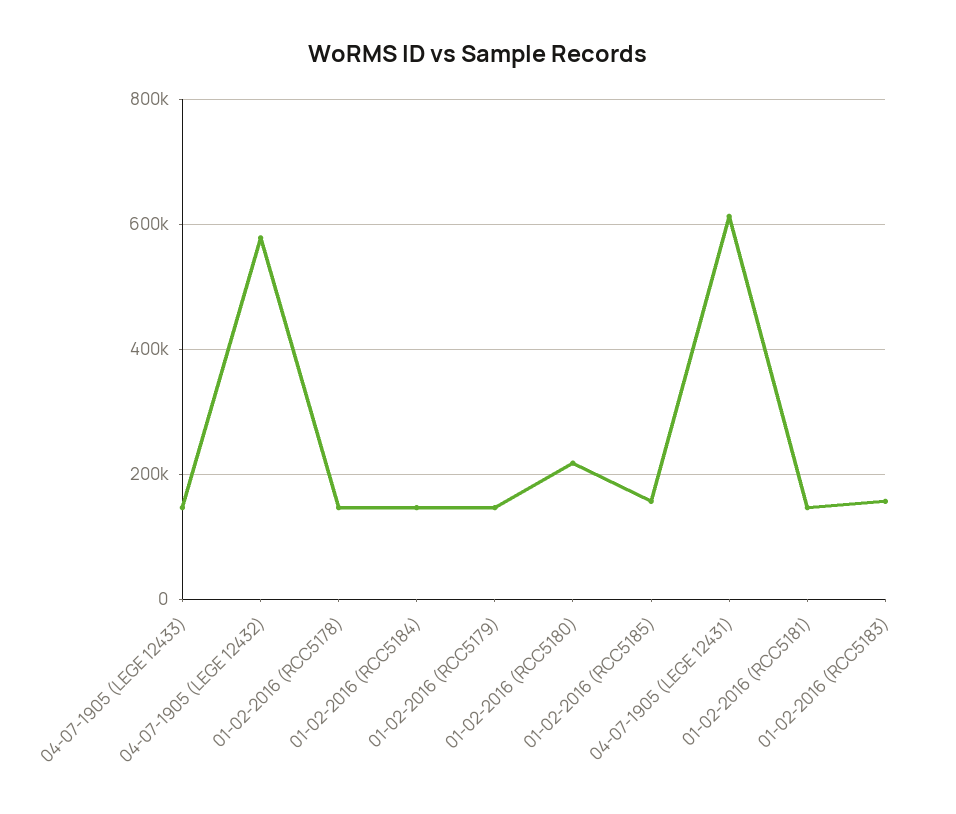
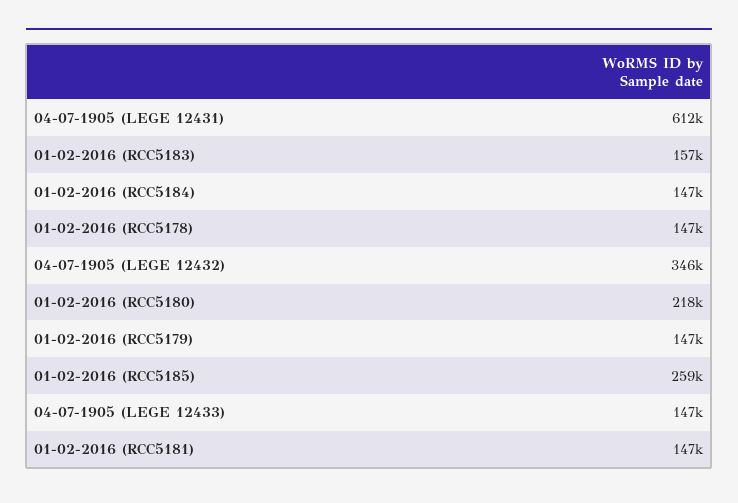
  {
    "04-07-1905 (LEGE 12433)": 147000,
-   "04-07-1905 (LEGE 12432)": 580000,
+   "04-07-1905 (LEGE 12432)": 346000,
    "01-02-2016 (RCC5178)": 147000,
    "01-02-2016 (RCC5184)": 147000,
    "01-02-2016 (RCC5179)": 147000,
    "01-02-2016 (RCC5180)": 218000,
-   "01-02-2016 (RCC5185)": 160000,
+   "01-02-2016 (RCC5185)": 259000,
    "04-07-1905 (LEGE 12431)": 612000,
    "01-02-2016 (RCC5181)": 147000,
    "01-02-2016 (RCC5183)": 157000
  }

